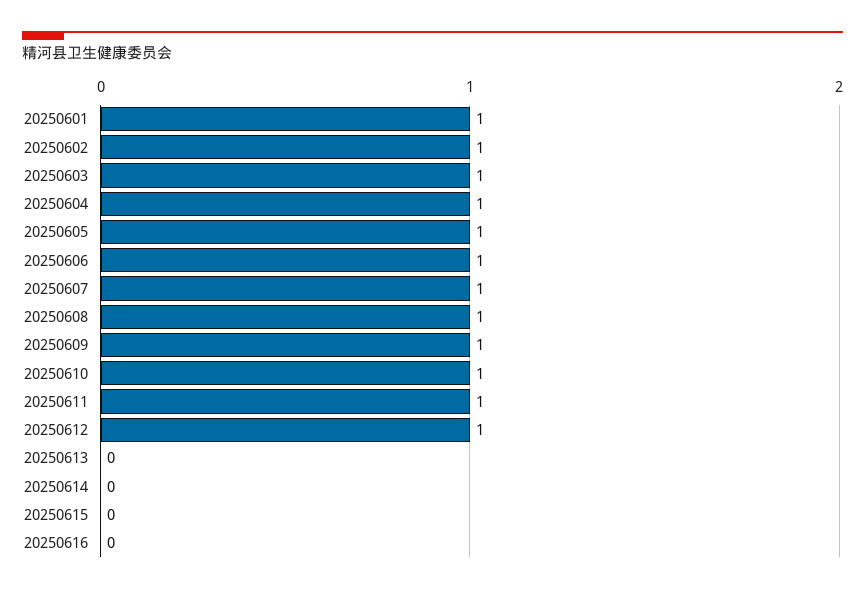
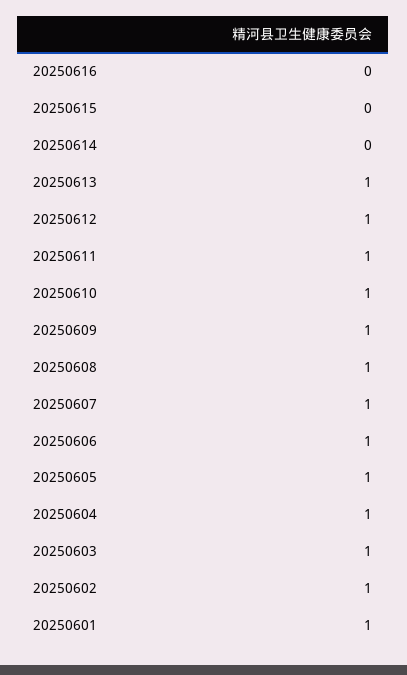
  {
    "20250601": 1,
    "20250602": 1,
    "20250603": 1,
    "20250604": 1,
    "20250605": 1,
    "20250606": 1,
    "20250607": 1,
    "20250608": 1,
    "20250609": 1,
    "20250610": 1,
    "20250611": 1,
    "20250612": 1,
-   "20250613": 0,
+   "20250613": 1,
    "20250614": 0,
    "20250615": 0,
    "20250616": 0
  }

